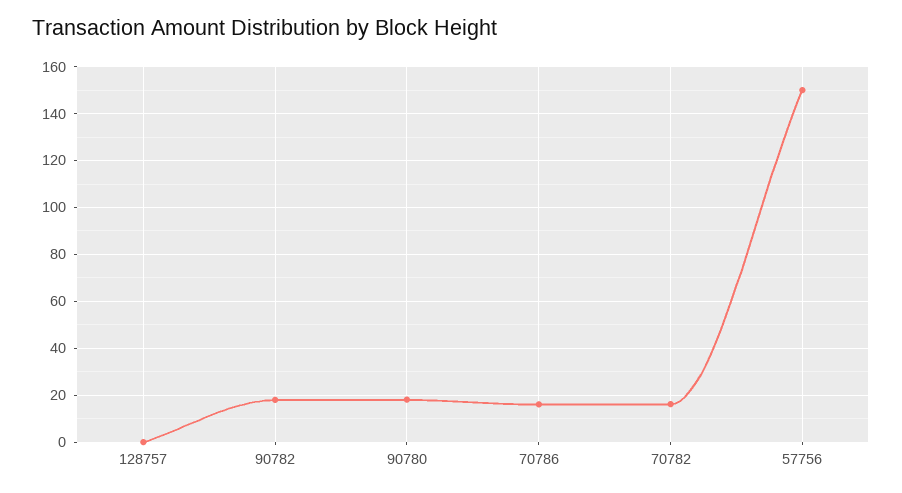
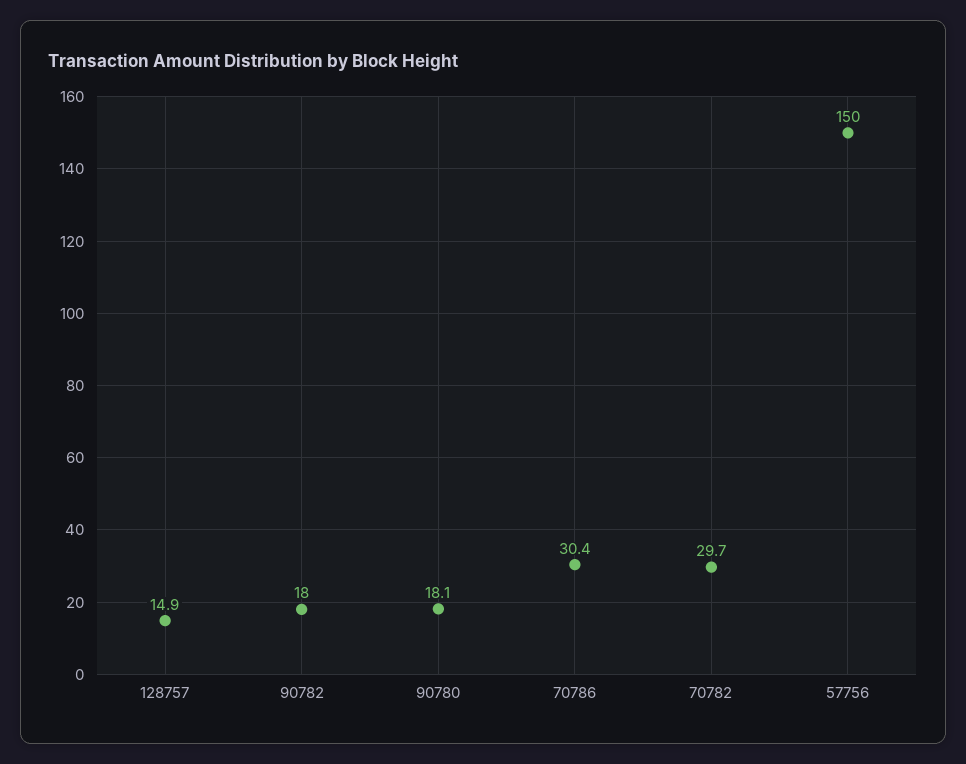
  {
-   "128757": 0,
+   "128757": 14.9,
    "90782": 18,
    "90780": 18.1,
-   "70786": 15,
+   "70786": 30.4,
-   "70782": 15,
+   "70782": 29.7,
    "57756": 150
  }

